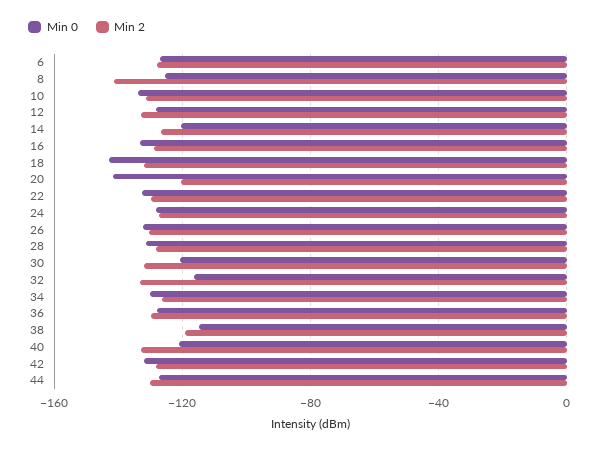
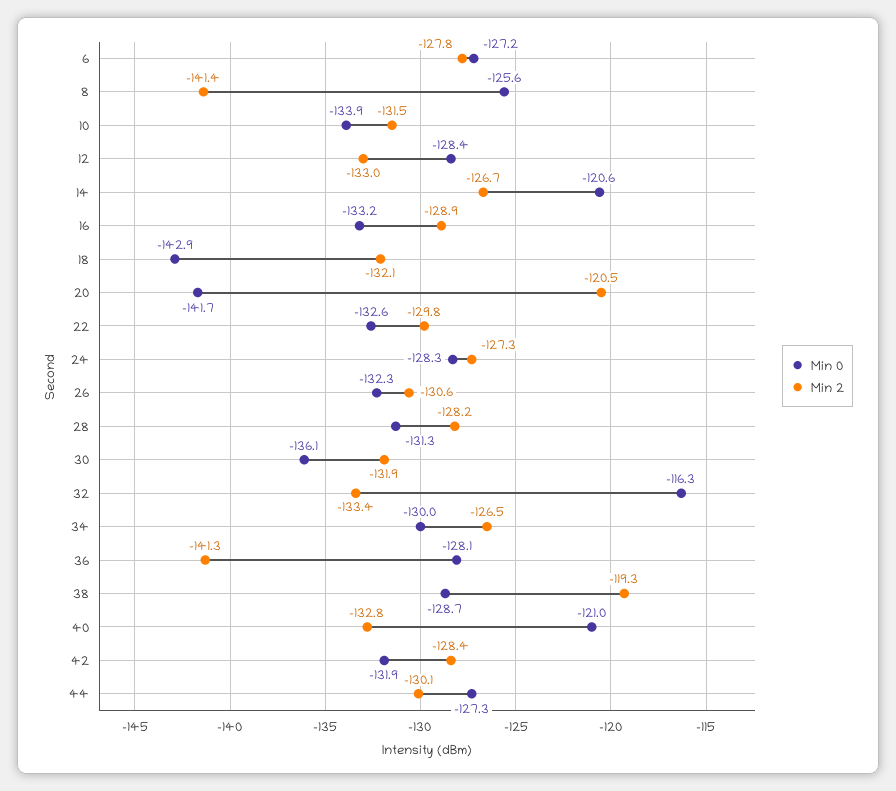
  {
    "Min 0": {
      "6": -127.2,
      "8": -125.6,
      "10": -133.9,
      "12": -128.4,
      "14": -120.6,
      "16": -133.2,
      "18": -142.9,
      "20": -141.7,
      "22": -132.6,
      "24": -128.3,
      "26": -132.3,
      "28": -131.3,
-     "30": -120,
+     "30": -136.1,
      "32": -116.3,
      "34": -130,
      "36": -128.1,
-     "38": -115,
+     "38": -128.7,
      "40": -121,
      "42": -131.9,
      "44": -127.3
    },
    "Min 2": {
      "6": -127.8,
      "8": -141.4,
      "10": -131.5,
      "12": -133,
      "14": -126.7,
      "16": -128.9,
      "18": -132.1,
      "20": -120.5,
      "22": -129.8,
      "24": -127.3,
      "26": -130.6,
      "28": -128.2,
      "30": -131.9,
      "32": -133.4,
      "34": -126.5,
-     "36": -130,
+     "36": -141.3,
      "38": -119.3,
      "40": -132.8,
      "42": -128.4,
      "44": -130.1
    }
  }

